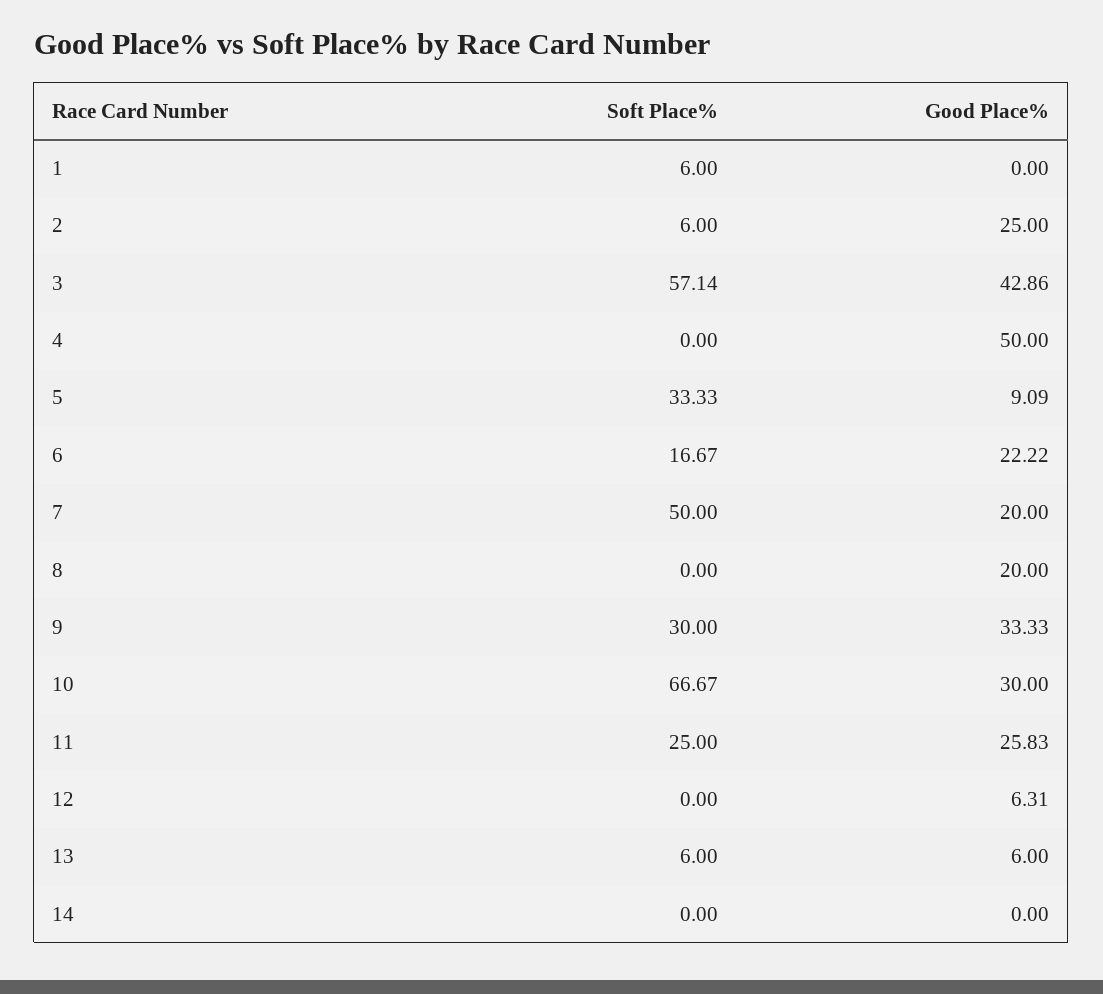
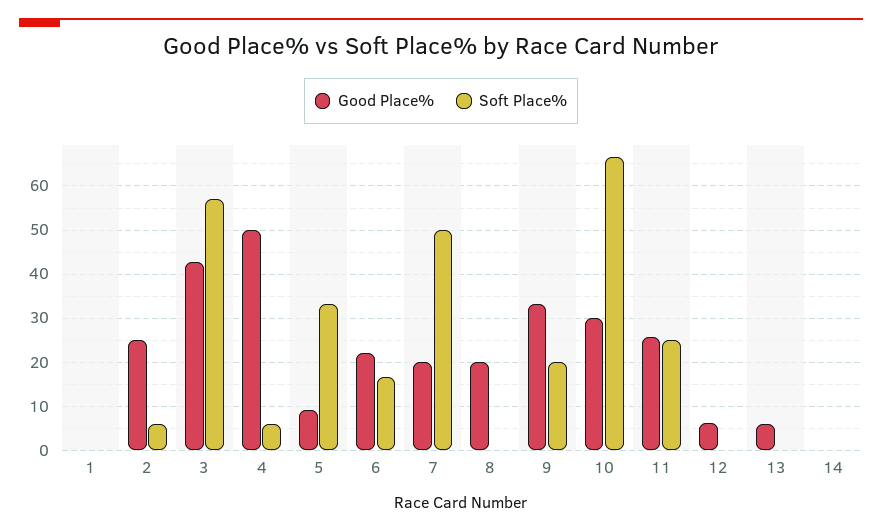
  {
    "Soft Place%": {
-     "1": 6,
+     "1": 0,
      "2": 6,
      "3": 57.14,
-     "4": 0,
+     "4": 6,
      "5": 33.33,
      "6": 16.67,
      "7": 50,
      "8": 0,
-     "9": 30,
+     "9": 20,
      "10": 66.67,
      "11": 25,
      "12": 0,
-     "13": 6,
+     "13": 0,
      "14": 0
    },
    "Good Place%": {
      "1": 0,
      "2": 25,
      "3": 42.86,
      "4": 50,
      "5": 9.09,
      "6": 22.22,
      "7": 20,
      "8": 20,
      "9": 33.33,
      "10": 30,
      "11": 25.83,
      "12": 6.31,
      "13": 6,
      "14": 0
    }
  }

